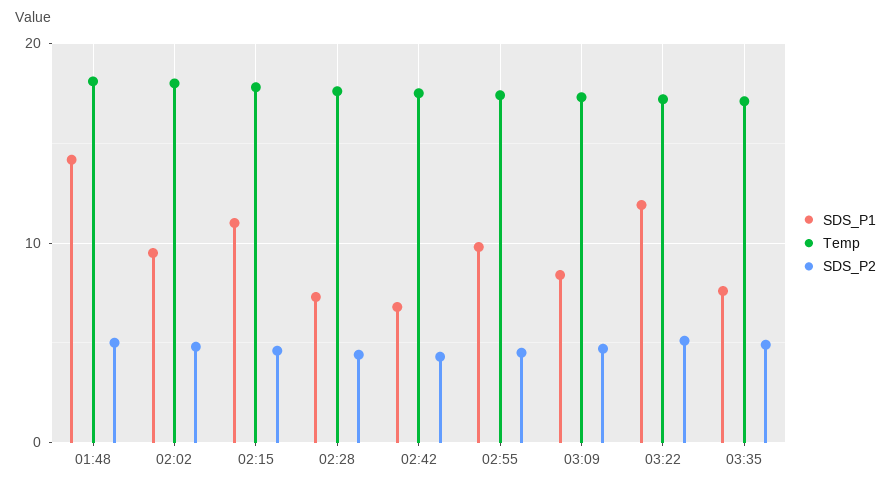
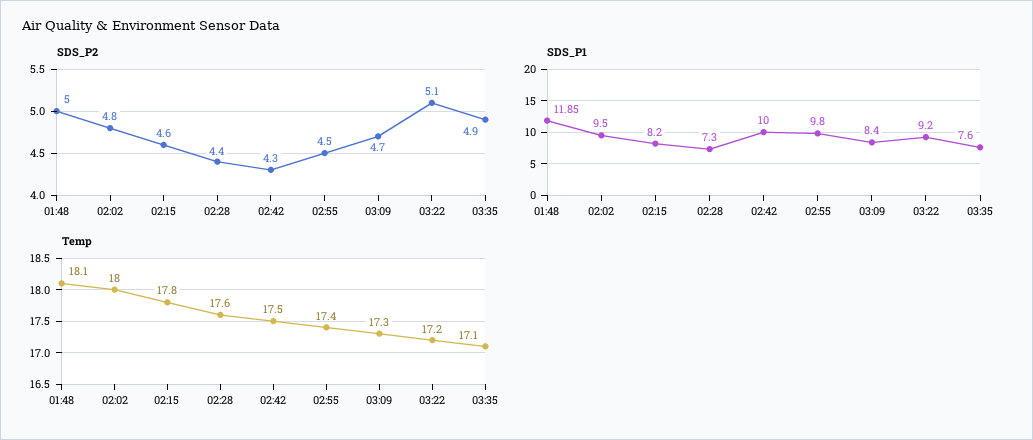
  {
    "SDS_P1": {
-     "01:48": 14,
+     "01:48": 11.85,
      "02:02": 9.5,
-     "02:15": 11,
+     "02:15": 8.2,
      "02:28": 7.3,
-     "02:42": 7,
+     "02:42": 10,
      "02:55": 9.8,
      "03:09": 8.4,
-     "03:22": 12,
+     "03:22": 9.2,
      "03:35": 7.6
    },
    "Temp": {
      "01:48": 18.1,
      "02:02": 18,
      "02:15": 17.8,
      "02:28": 17.6,
      "02:42": 17.5,
      "02:55": 17.4,
      "03:09": 17.3,
      "03:22": 17.2,
      "03:35": 17.1
    },
    "SDS_P2": {
      "01:48": 5,
      "02:02": 4.8,
      "02:15": 4.6,
      "02:28": 4.4,
      "02:42": 4.3,
      "02:55": 4.5,
      "03:09": 4.7,
      "03:22": 5.1,
      "03:35": 4.9
    }
  }

